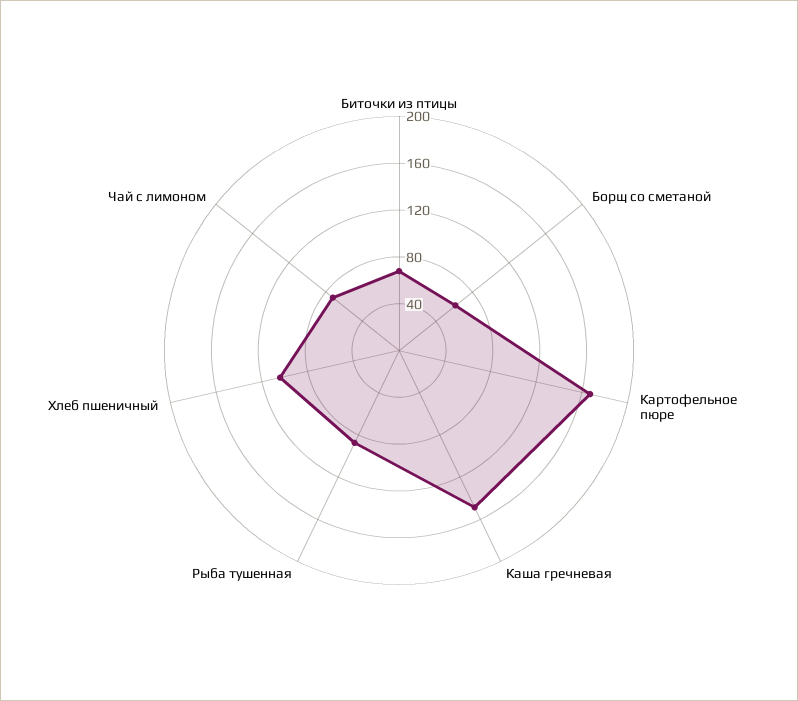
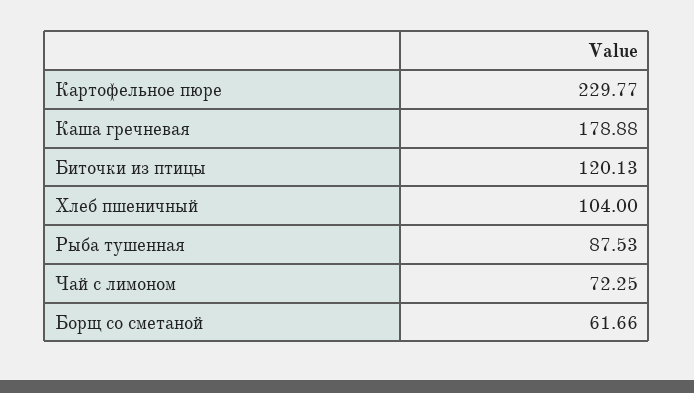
  {
-   "Биточки из птицы": 70,
+   "Биточки из птицы": 120.13,
    "Борщ со сметаной": 61.66,
-   "Картофельное пюре": 170,
+   "Картофельное пюре": 229.77,
-   "Каша гречневая": 150,
+   "Каша гречневая": 178.88,
    "Рыба тушенная": 87.53,
    "Хлеб пшеничный": 104,
    "Чай с лимоном": 72.25
  }

